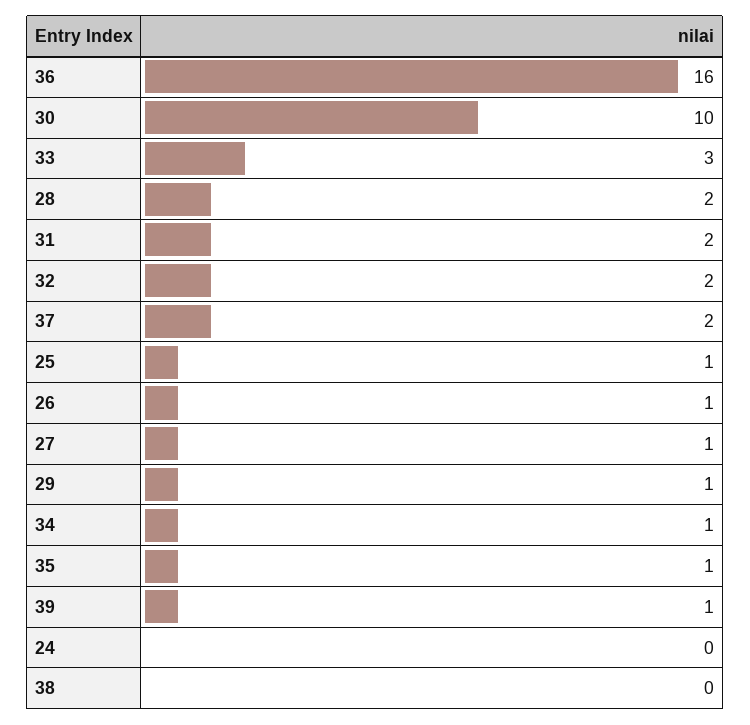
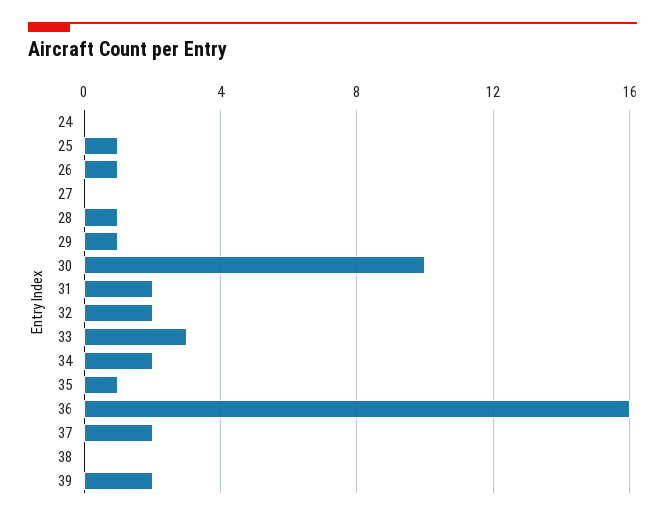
  {
    "36": 16,
    "30": 10,
    "33": 3,
-   "28": 2,
+   "28": 1,
    "31": 2,
    "32": 2,
    "37": 2,
    "25": 1,
    "26": 1,
-   "27": 1,
+   "27": 0,
    "29": 1,
-   "34": 1,
+   "34": 2,
    "35": 1,
-   "39": 1,
+   "39": 2,
    "24": 0,
    "38": 0
  }

